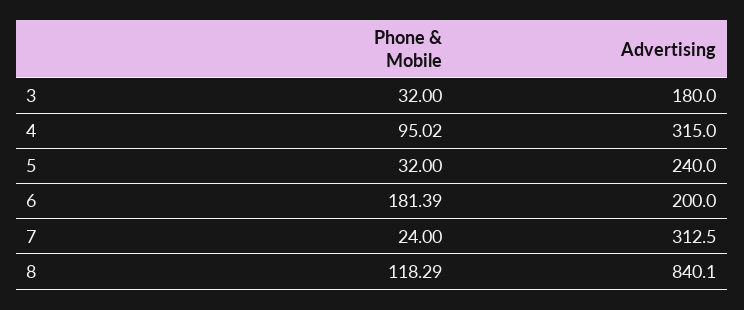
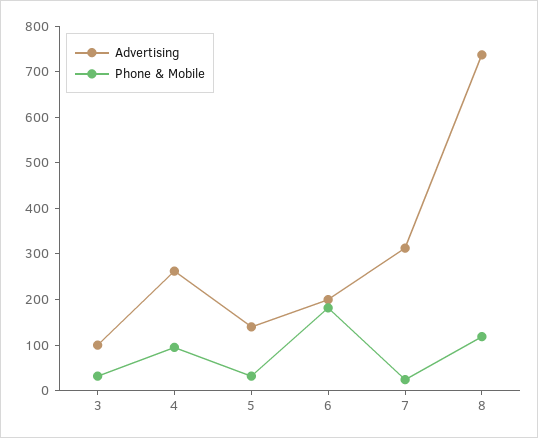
  {
    "Phone & Mobile": {
      "3": 32,
      "4": 95.02,
      "5": 32,
      "6": 181.39,
      "7": 24,
      "8": 118.29
    },
    "Advertising": {
-     "3": 180,
+     "3": 100,
-     "4": 315,
+     "4": 260,
-     "5": 240,
+     "5": 140,
      "6": 200,
      "7": 312.5,
-     "8": 840.1
+     "8": 740
    }
  }

